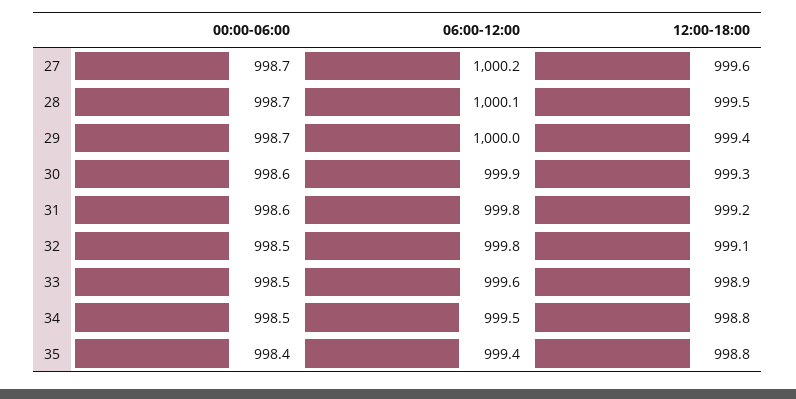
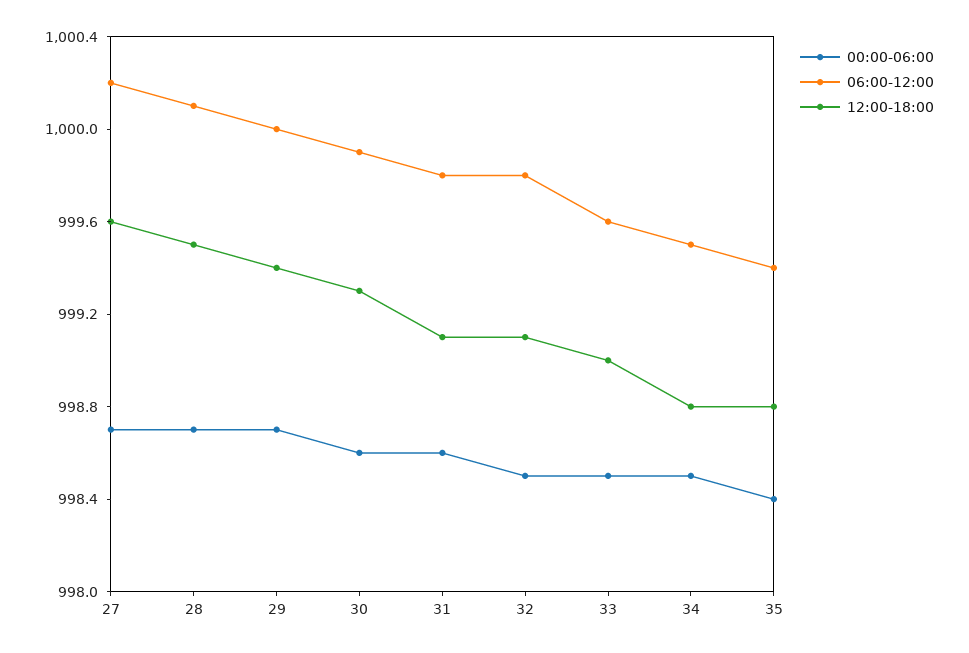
  {
    "00:00-06:00": {
      "27": 998.7,
      "28": 998.7,
      "29": 998.7,
      "30": 998.6,
      "31": 998.6,
      "32": 998.5,
      "33": 998.5,
      "34": 998.5,
      "35": 998.4
    },
    "06:00-12:00": {
      "27": 1000.2,
      "28": 1000.1,
      "29": 1000,
      "30": 999.9,
      "31": 999.8,
      "32": 999.8,
      "33": 999.6,
      "34": 999.5,
      "35": 999.4
    },
    "12:00-18:00": {
      "27": 999.6,
      "28": 999.5,
      "29": 999.4,
      "30": 999.3,
-     "31": 999.2,
+     "31": 999.1,
      "32": 999.1,
-     "33": 998.9,
+     "33": 999,
      "34": 998.8,
      "35": 998.8
    }
  }

